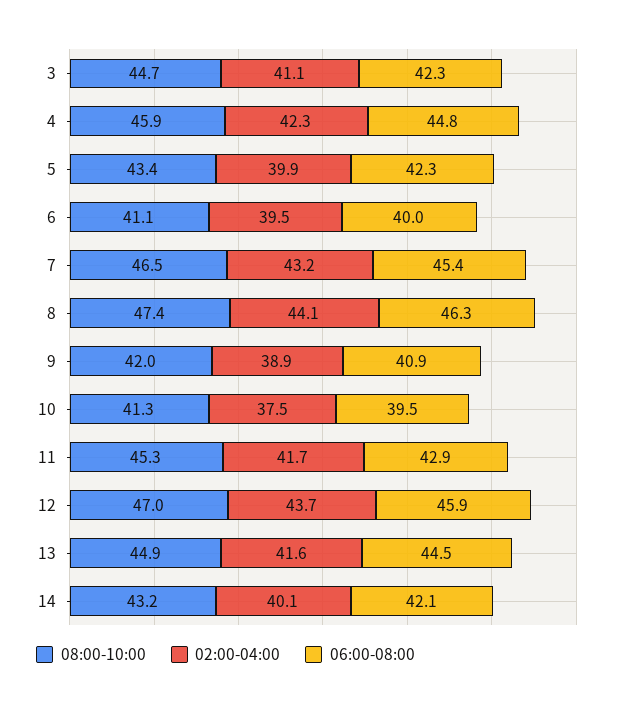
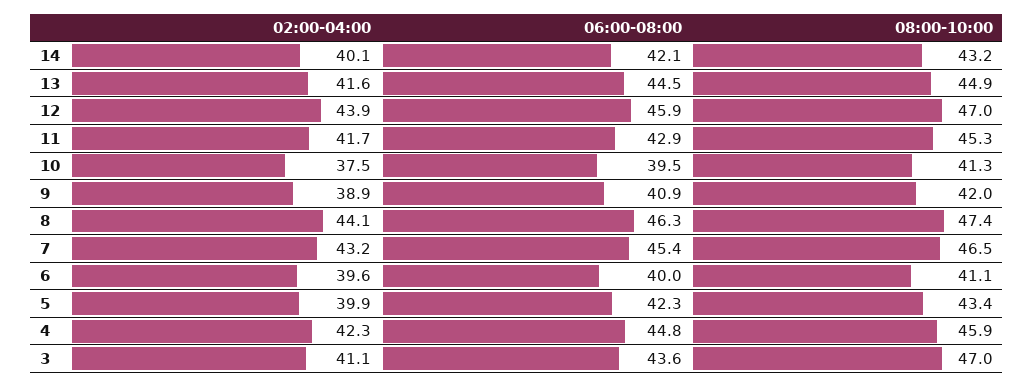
  {
    "08:00-10:00": {
-     "3": 44.7,
+     "3": 47,
      "4": 45.9,
      "5": 43.4,
      "6": 41.1,
      "7": 46.5,
      "8": 47.4,
      "9": 42,
      "10": 41.3,
      "11": 45.3,
      "12": 47,
      "13": 44.9,
      "14": 43.2
    },
    "02:00-04:00": {
      "3": 41.1,
      "4": 42.3,
      "5": 39.9,
-     "6": 39.5,
+     "6": 39.6,
      "7": 43.2,
      "8": 44.1,
      "9": 38.9,
      "10": 37.5,
      "11": 41.7,
-     "12": 43.7,
+     "12": 43.9,
      "13": 41.6,
      "14": 40.1
    },
    "06:00-08:00": {
-     "3": 42.3,
+     "3": 43.6,
      "4": 44.8,
      "5": 42.3,
      "6": 40,
      "7": 45.4,
      "8": 46.3,
      "9": 40.9,
      "10": 39.5,
      "11": 42.9,
      "12": 45.9,
      "13": 44.5,
      "14": 42.1
    }
  }

